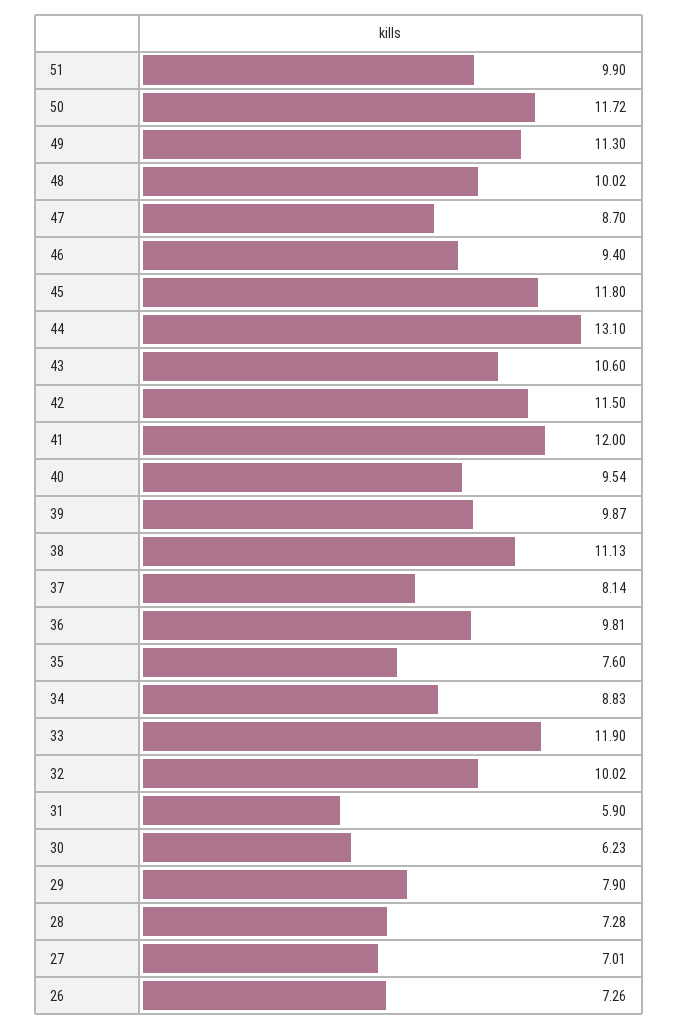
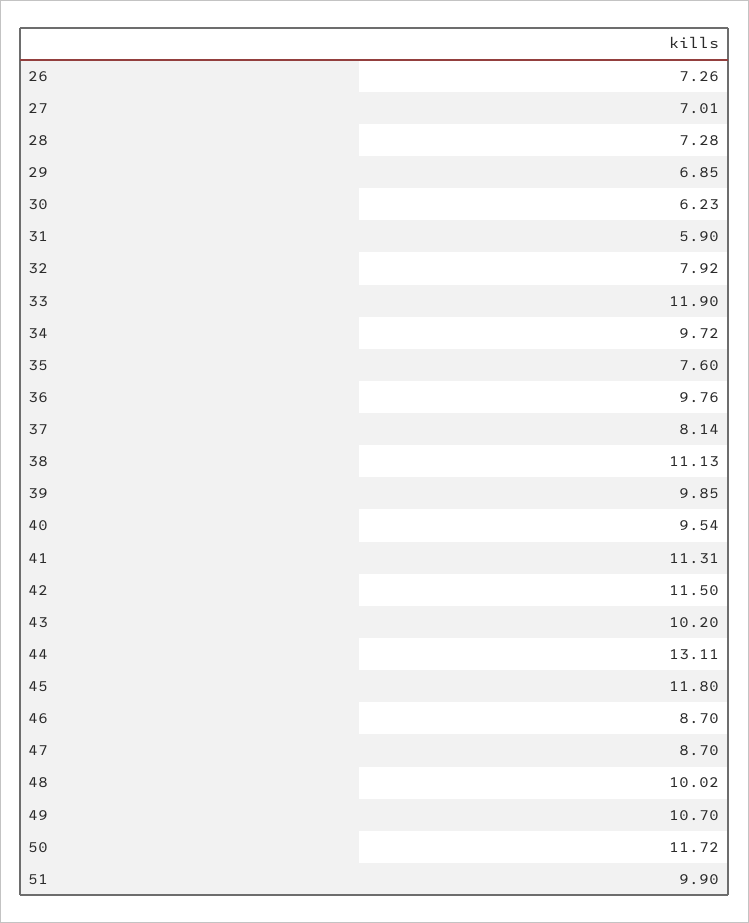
  {
    "51": 9.9,
    "50": 11.72,
-   "49": 11.3,
+   "49": 10.7,
    "48": 10.02,
    "47": 8.7,
-   "46": 9.4,
+   "46": 8.7,
    "45": 11.8,
-   "44": 13.1,
+   "44": 13.11,
-   "43": 10.6,
+   "43": 10.2,
    "42": 11.5,
-   "41": 12,
+   "41": 11.31,
    "40": 9.54,
-   "39": 9.87,
+   "39": 9.85,
    "38": 11.13,
    "37": 8.14,
-   "36": 9.81,
+   "36": 9.76,
    "35": 7.6,
-   "34": 8.83,
+   "34": 9.72,
    "33": 11.9,
-   "32": 10.02,
+   "32": 7.92,
    "31": 5.9,
    "30": 6.23,
-   "29": 7.9,
+   "29": 6.85,
    "28": 7.28,
    "27": 7.01,
    "26": 7.26
  }

